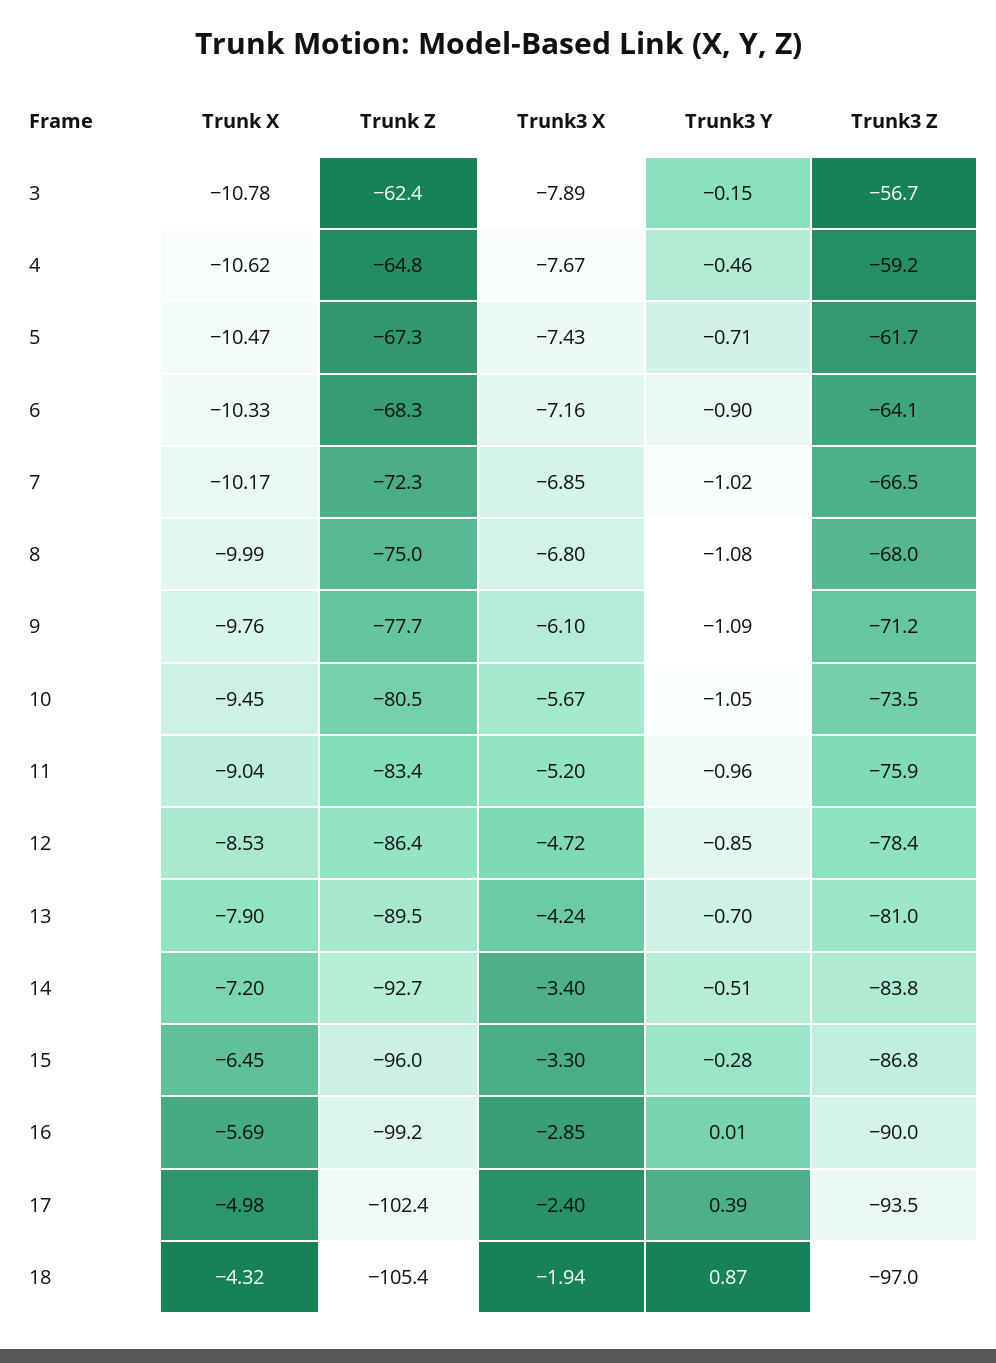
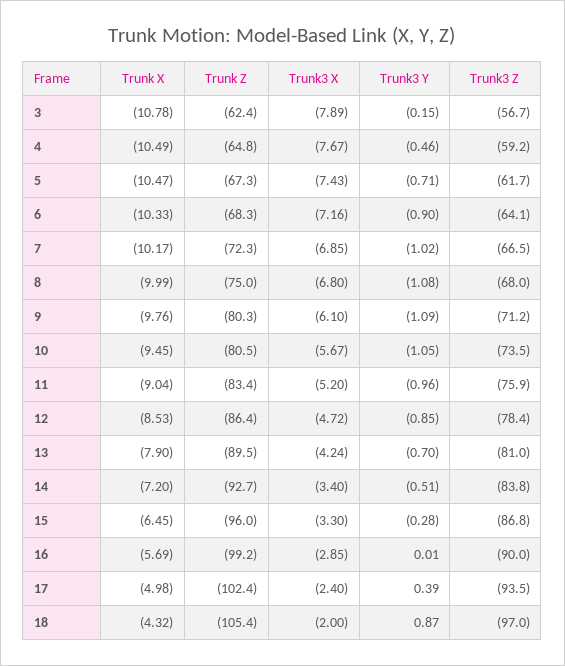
  {
    "Trunk X": {
      "3": -10.78,
-     "4": -10.62,
+     "4": -10.49,
      "5": -10.47,
      "6": -10.33,
      "7": -10.17,
      "8": -9.99,
      "9": -9.76,
      "10": -9.45,
      "11": -9.04,
      "12": -8.53,
      "13": -7.9,
      "14": -7.2,
      "15": -6.45,
      "16": -5.69,
      "17": -4.98,
      "18": -4.32
    },
    "Trunk Z": {
      "3": -62.4,
      "4": -64.8,
      "5": -67.3,
      "6": -68.3,
      "7": -72.3,
      "8": -75,
-     "9": -77.7,
+     "9": -80.3,
      "10": -80.5,
      "11": -83.4,
      "12": -86.4,
      "13": -89.5,
      "14": -92.7,
      "15": -96,
      "16": -99.2,
      "17": -102.4,
      "18": -105.4
    },
    "Trunk3 X": {
      "3": -7.89,
      "4": -7.67,
      "5": -7.43,
      "6": -7.16,
      "7": -6.85,
      "8": -6.8,
      "9": -6.1,
      "10": -5.67,
      "11": -5.2,
      "12": -4.72,
      "13": -4.24,
      "14": -3.4,
      "15": -3.3,
      "16": -2.85,
      "17": -2.4,
-     "18": -1.94
+     "18": -2
    },
    "Trunk3 Y": {
      "3": -0.15,
      "4": -0.46,
      "5": -0.71,
      "6": -0.9,
      "7": -1.02,
      "8": -1.08,
      "9": -1.09,
      "10": -1.05,
      "11": -0.96,
      "12": -0.85,
      "13": -0.7,
      "14": -0.51,
      "15": -0.28,
      "16": 0.01,
      "17": 0.39,
      "18": 0.87
    },
    "Trunk3 Z": {
      "3": -56.7,
      "4": -59.2,
      "5": -61.7,
      "6": -64.1,
      "7": -66.5,
      "8": -68,
      "9": -71.2,
      "10": -73.5,
      "11": -75.9,
      "12": -78.4,
      "13": -81,
      "14": -83.8,
      "15": -86.8,
      "16": -90,
      "17": -93.5,
      "18": -97
    }
  }

